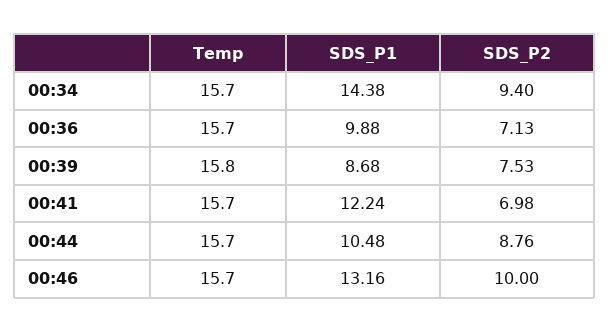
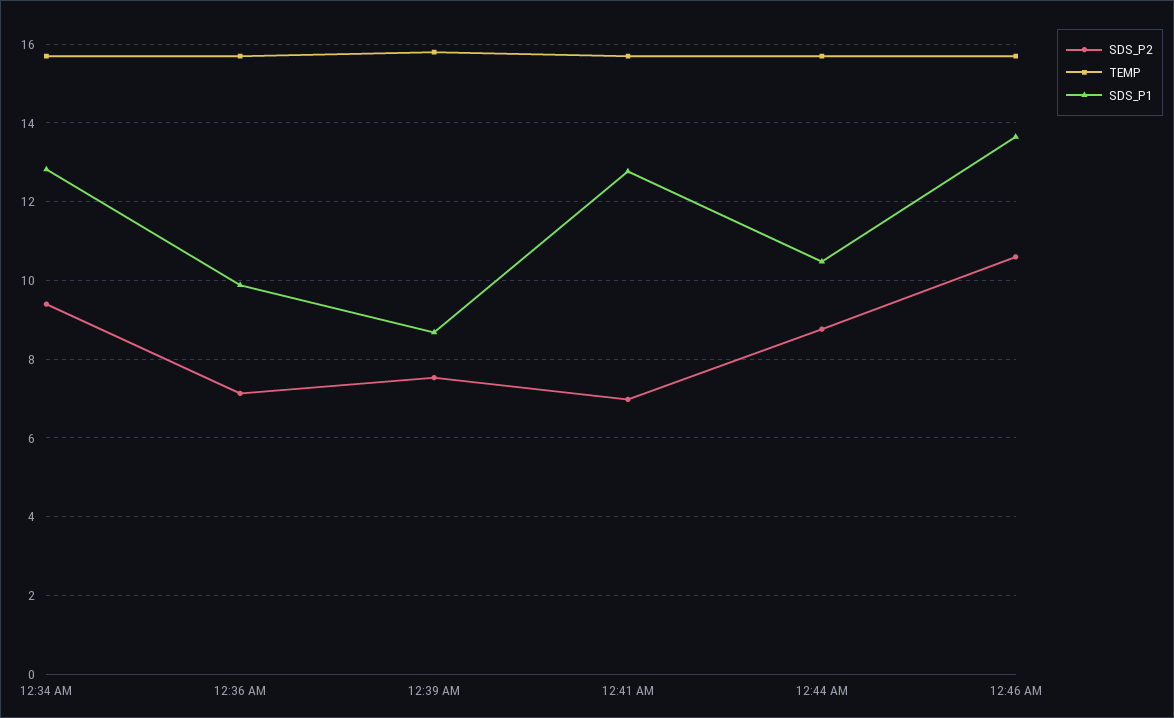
  {
    "Temp": {
      "00:34": 15.7,
      "00:36": 15.7,
      "00:39": 15.8,
      "00:41": 15.7,
      "00:44": 15.7,
      "00:46": 15.7
    },
    "SDS_P1": {
-     "00:34": 14.38,
+     "00:34": 12.8,
      "00:36": 9.88,
      "00:39": 8.68,
-     "00:41": 12.24,
+     "00:41": 12.8,
      "00:44": 10.48,
-     "00:46": 13.16
+     "00:46": 13.6
    },
    "SDS_P2": {
      "00:34": 9.4,
      "00:36": 7.13,
      "00:39": 7.53,
      "00:41": 6.98,
      "00:44": 8.76,
-     "00:46": 10
+     "00:46": 10.6
    }
  }

